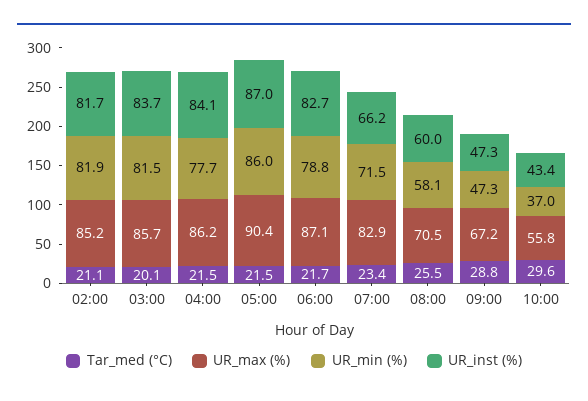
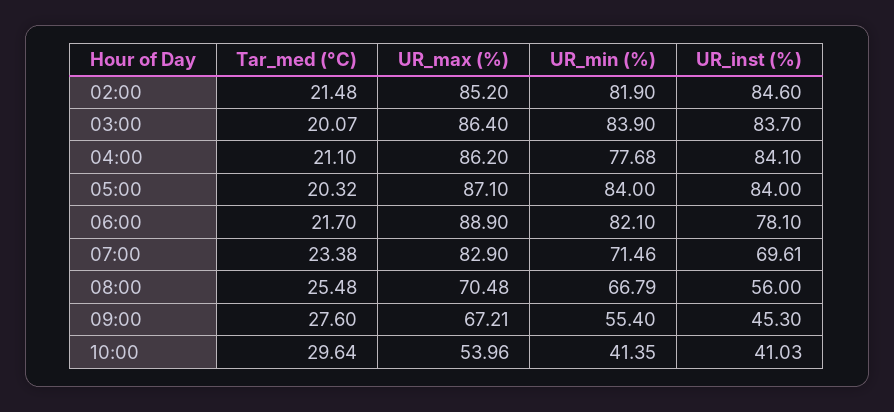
  {
    "Tar_med (°C)": {
-     "02:00": 21.1,
+     "02:00": 21.48,
      "03:00": 20.07,
-     "04:00": 21.5,
+     "04:00": 21.1,
-     "05:00": 21.5,
+     "05:00": 20.32,
      "06:00": 21.7,
      "07:00": 23.38,
      "08:00": 25.48,
-     "09:00": 28.8,
+     "09:00": 27.6,
      "10:00": 29.64
    },
    "UR_max (%)": {
      "02:00": 85.2,
-     "03:00": 85.7,
+     "03:00": 86.4,
      "04:00": 86.2,
-     "05:00": 90.4,
+     "05:00": 87.1,
-     "06:00": 87.1,
+     "06:00": 88.9,
      "07:00": 82.9,
      "08:00": 70.48,
      "09:00": 67.21,
-     "10:00": 55.8
+     "10:00": 53.96
    },
    "UR_min (%)": {
      "02:00": 81.9,
-     "03:00": 81.5,
+     "03:00": 83.9,
      "04:00": 77.68,
-     "05:00": 86,
+     "05:00": 84,
-     "06:00": 78.8,
+     "06:00": 82.1,
      "07:00": 71.46,
-     "08:00": 58.1,
+     "08:00": 66.79,
-     "09:00": 47.3,
+     "09:00": 55.4,
-     "10:00": 37
+     "10:00": 41.35
    },
    "UR_inst (%)": {
-     "02:00": 81.7,
+     "02:00": 84.6,
      "03:00": 83.7,
      "04:00": 84.1,
-     "05:00": 87,
+     "05:00": 84,
-     "06:00": 82.7,
+     "06:00": 78.1,
-     "07:00": 66.2,
+     "07:00": 69.61,
-     "08:00": 60,
+     "08:00": 56,
-     "09:00": 47.3,
+     "09:00": 45.3,
-     "10:00": 43.4
+     "10:00": 41.03
    }
  }

